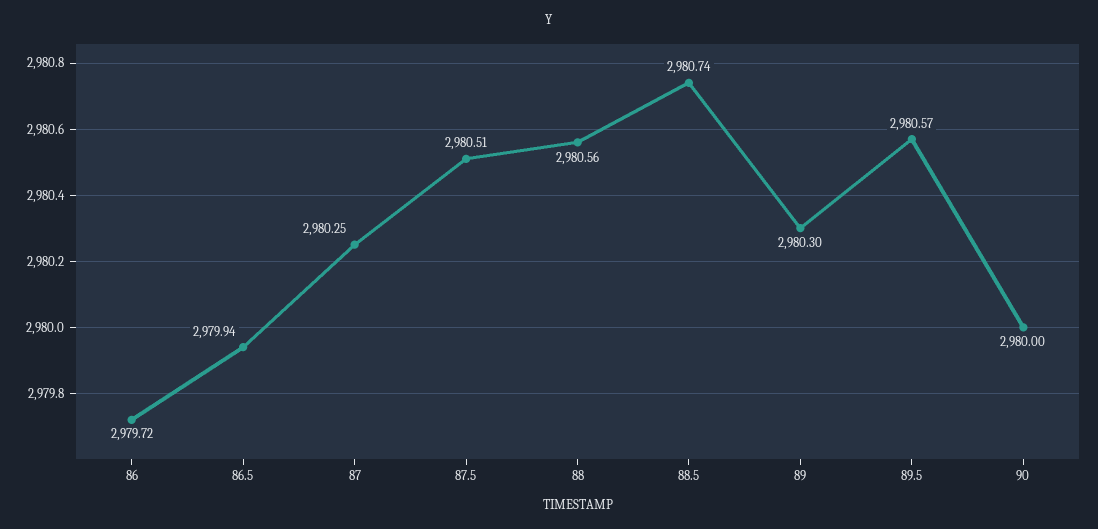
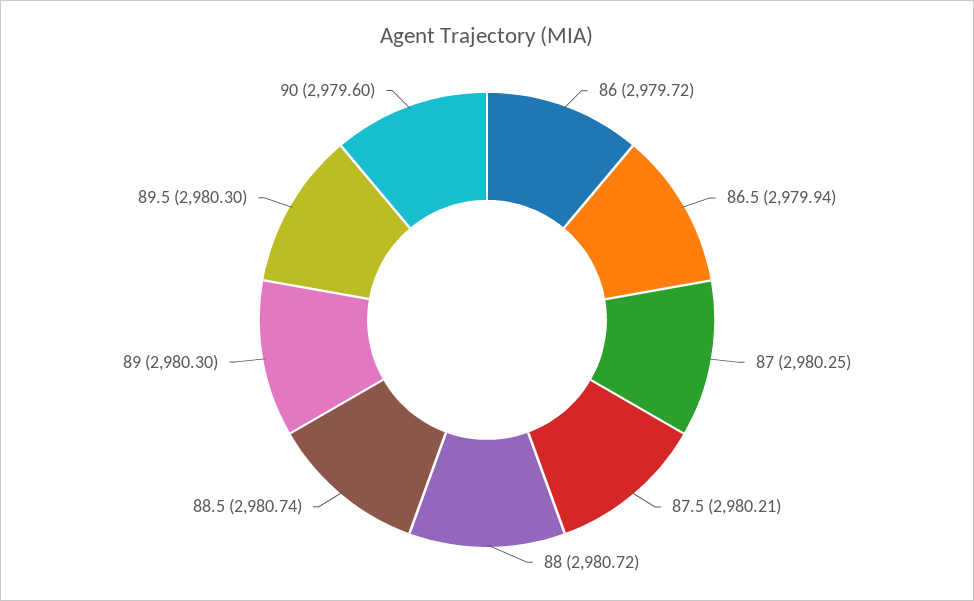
  {
    "86": 2979.72,
    "86.5": 2979.94,
    "87": 2980.25,
-   "87.5": 2980.51,
+   "87.5": 2980.21,
-   "88": 2980.56,
+   "88": 2980.72,
    "88.5": 2980.74,
    "89": 2980.3,
-   "89.5": 2980.57,
+   "89.5": 2980.3,
-   "90": 2980
+   "90": 2979.6
  }

